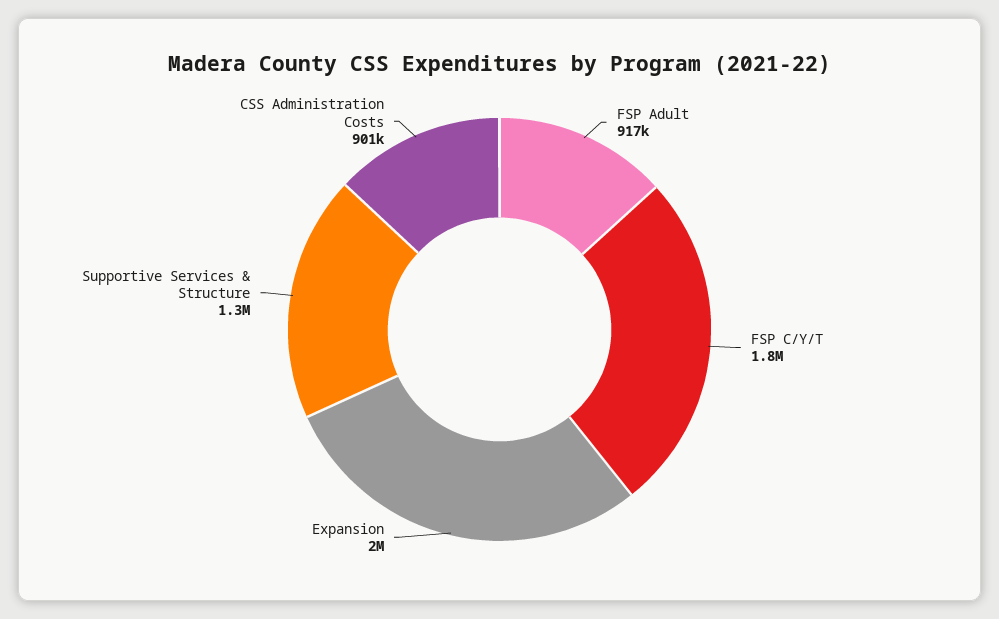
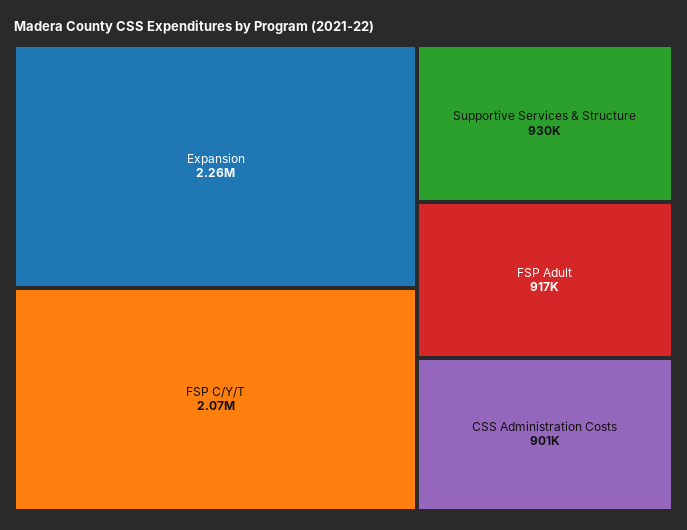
  {
    "FSP Adult": 917000,
-   "FSP C/Y/T": 1800000,
+   "FSP C/Y/T": 2070000,
-   "Expansion": 2000000,
+   "Expansion": 2260000,
-   "Supportive Services & Structure": 1300000,
+   "Supportive Services & Structure": 930000,
    "CSS Administration Costs": 901000
  }

